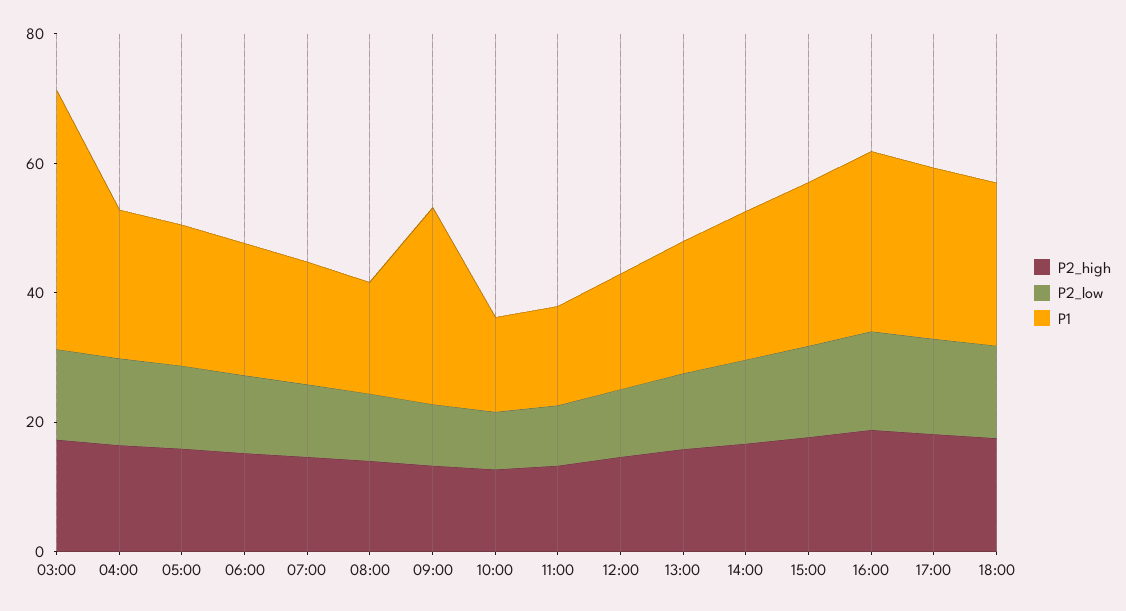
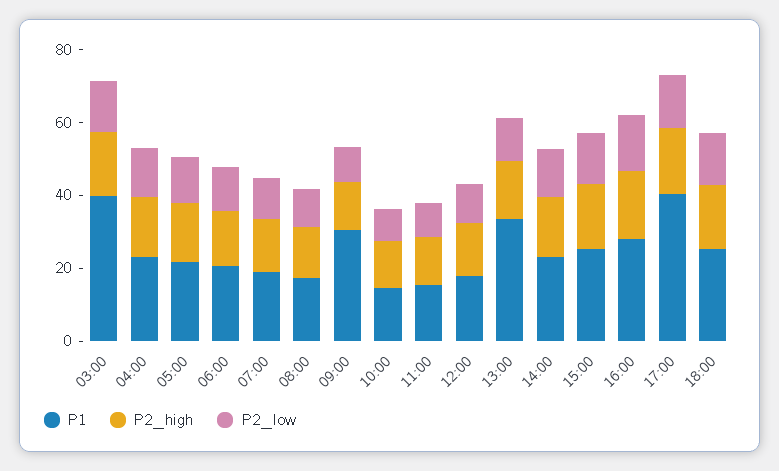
  {
    "P2_high": {
      "03:00": 15,
      "04:00": 15,
      "05:00": 15,
      "06:00": 15,
      "07:00": 15,
      "08:00": 15,
      "09:00": 15,
      "10:00": 15,
      "11:00": 15,
      "12:00": 15,
      "13:00": 15,
      "14:00": 15,
      "15:00": 20,
      "16:00": 20,
      "17:00": 20,
      "18:00": 20
    },
    "P2_low": {
      "03:00": 15,
      "04:00": 15,
      "05:00": 15,
      "06:00": 10,
      "07:00": 10,
      "08:00": 10,
      "09:00": 10,
      "10:00": 10,
      "11:00": 10,
      "12:00": 10,
      "13:00": 10,
      "14:00": 15,
      "15:00": 15,
      "16:00": 15,
      "17:00": 15,
      "18:00": 15
    },
    "P1": {
      "03:00": 40,
      "04:00": 25,
      "05:00": 20,
      "06:00": 20,
      "07:00": 20,
      "08:00": 15,
      "09:00": 30,
      "10:00": 15,
      "11:00": 15,
      "12:00": 20,
-     "13:00": 20,
+     "13:00": 35,
      "14:00": 25,
      "15:00": 25,
      "16:00": 30,
-     "17:00": 25,
+     "17:00": 40,
      "18:00": 25
    }
  }

